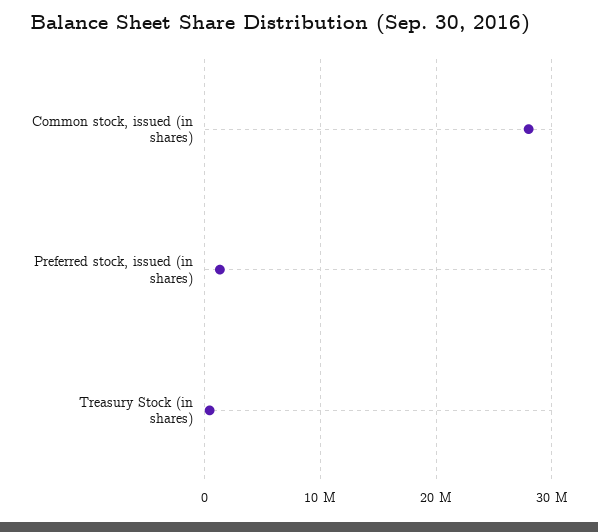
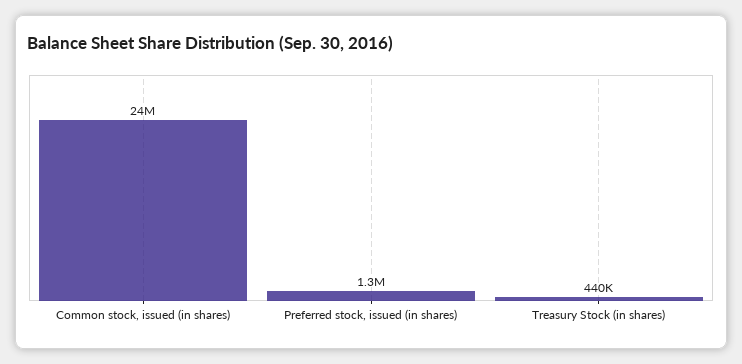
  {
-   "Common stock, issued (in shares)": 28000000,
+   "Common stock, issued (in shares)": 24000000,
    "Preferred stock, issued (in shares)": 1300000,
    "Treasury Stock (in shares)": 440000
  }

